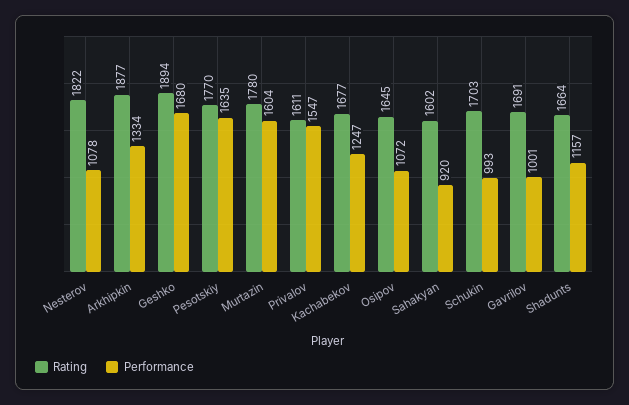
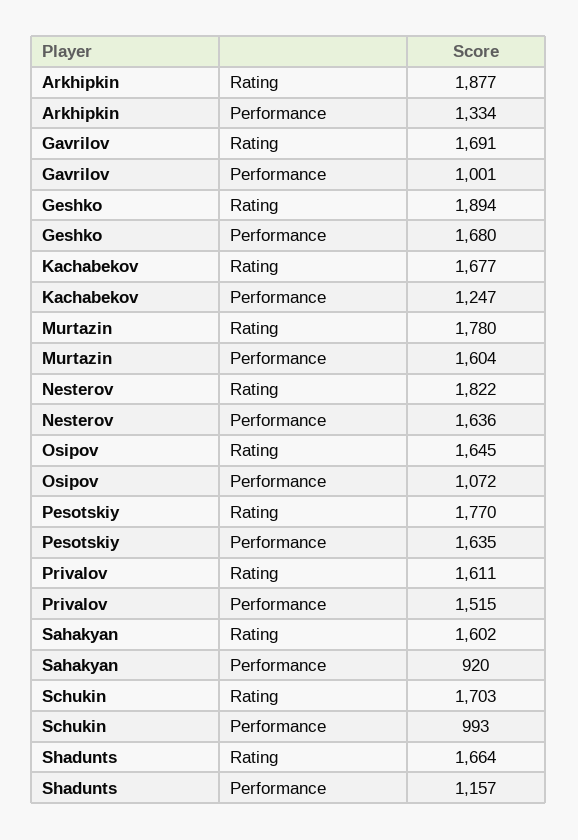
  {
    "Rating": {
      "Nesterov": 1822,
      "Arkhipkin": 1877,
      "Geshko": 1894,
      "Pesotskiy": 1770,
      "Murtazin": 1780,
      "Privalov": 1611,
      "Kachabekov": 1677,
      "Osipov": 1645,
      "Sahakyan": 1602,
      "Schukin": 1703,
      "Gavrilov": 1691,
      "Shadunts": 1664
    },
    "Performance": {
-     "Nesterov": 1078,
+     "Nesterov": 1636,
      "Arkhipkin": 1334,
      "Geshko": 1680,
      "Pesotskiy": 1635,
      "Murtazin": 1604,
-     "Privalov": 1547,
+     "Privalov": 1515,
      "Kachabekov": 1247,
      "Osipov": 1072,
      "Sahakyan": 920,
      "Schukin": 993,
      "Gavrilov": 1001,
      "Shadunts": 1157
    }
  }

